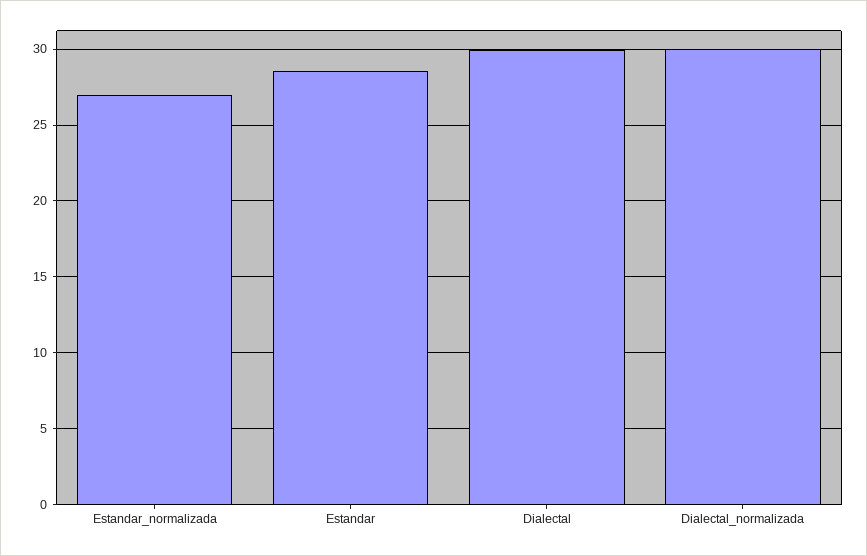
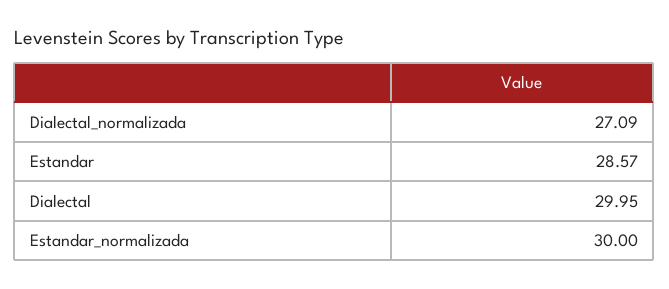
  {
-   "Estandar_normalizada": 27,
+   "Estandar_normalizada": 30,
    "Estandar": 28.57,
    "Dialectal": 29.95,
-   "Dialectal_normalizada": 30
+   "Dialectal_normalizada": 27.09
  }

